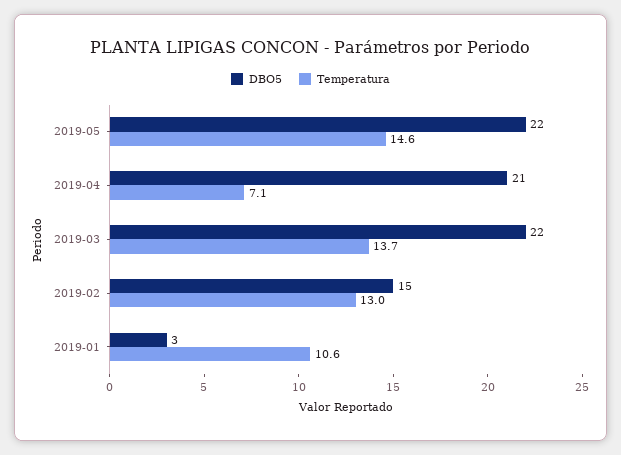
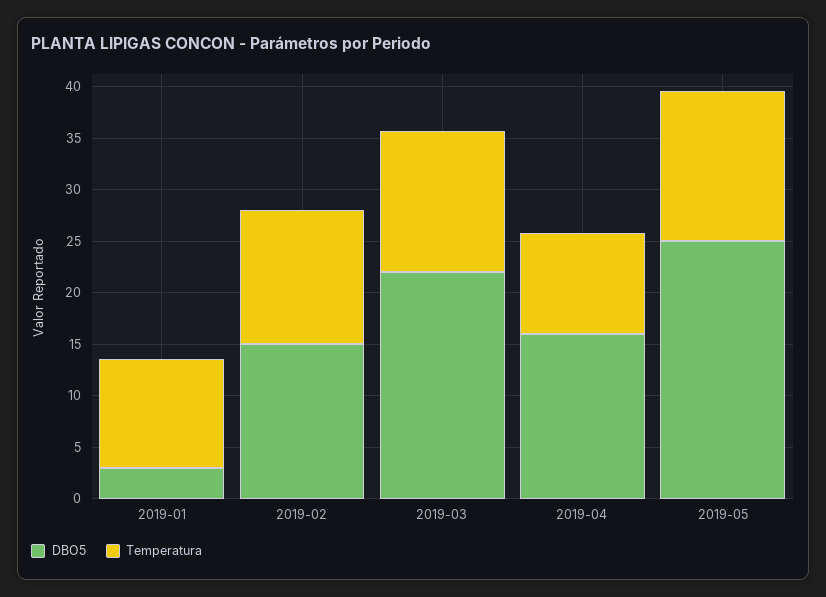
  {
    "DBO5": {
-     "2019-05": 22,
+     "2019-05": 25,
-     "2019-04": 21,
+     "2019-04": 16,
      "2019-03": 22,
      "2019-02": 15,
      "2019-01": 3
    },
    "Temperatura": {
      "2019-05": 14.6,
-     "2019-04": 7.1,
+     "2019-04": 10,
      "2019-03": 13.7,
      "2019-02": 13,
      "2019-01": 10.6
    }
  }

